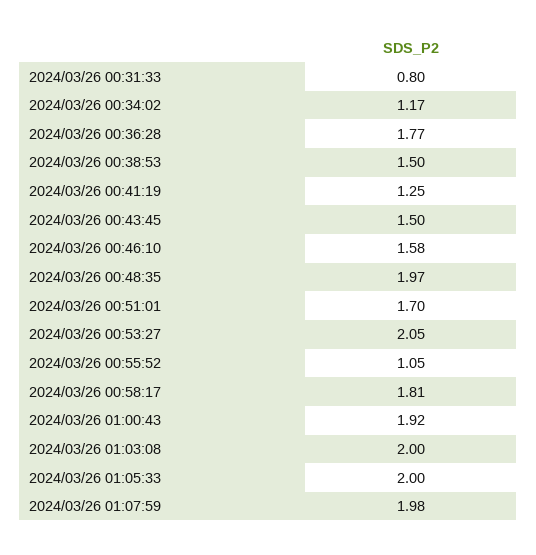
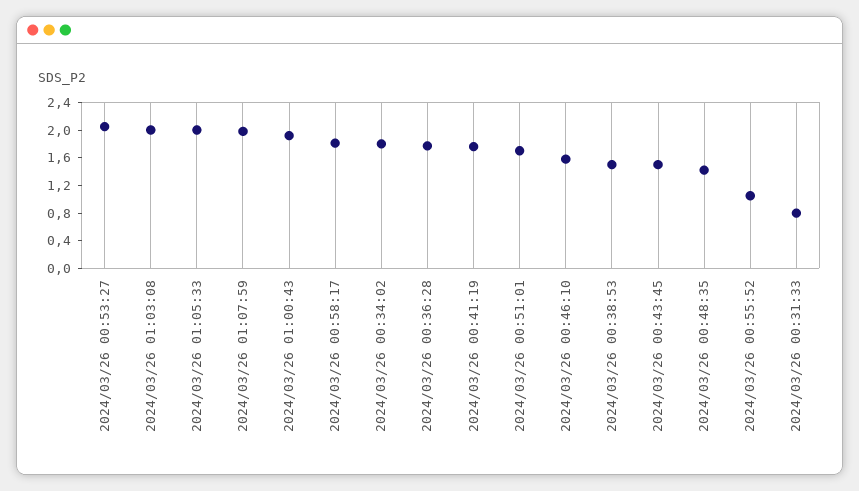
  {
    "2024/03/26 00:31:33": 0.8,
-   "2024/03/26 00:34:02": 1.17,
+   "2024/03/26 00:34:02": 1.8,
    "2024/03/26 00:36:28": 1.77,
    "2024/03/26 00:38:53": 1.5,
-   "2024/03/26 00:41:19": 1.25,
+   "2024/03/26 00:41:19": 1.8,
    "2024/03/26 00:43:45": 1.5,
    "2024/03/26 00:46:10": 1.58,
-   "2024/03/26 00:48:35": 1.97,
+   "2024/03/26 00:48:35": 1.4,
    "2024/03/26 00:51:01": 1.7,
    "2024/03/26 00:53:27": 2.05,
    "2024/03/26 00:55:52": 1.05,
    "2024/03/26 00:58:17": 1.81,
    "2024/03/26 01:00:43": 1.92,
    "2024/03/26 01:03:08": 2,
    "2024/03/26 01:05:33": 2,
    "2024/03/26 01:07:59": 1.98
  }

